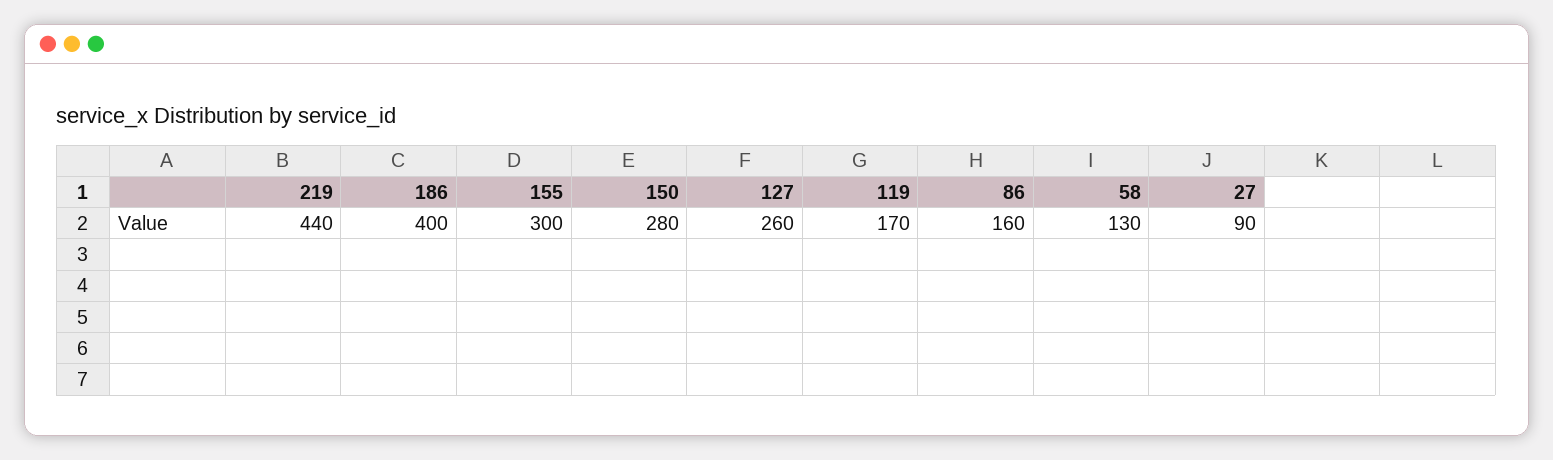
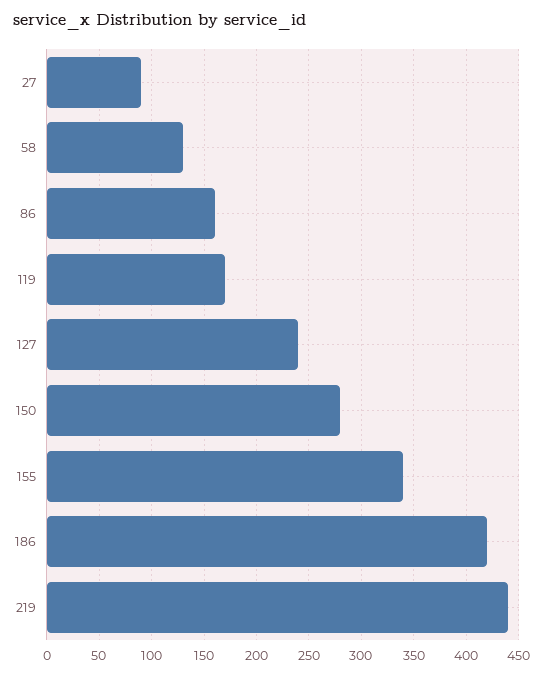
  {
    "219": 440,
-   "186": 400,
+   "186": 420,
-   "155": 300,
+   "155": 340,
    "150": 280,
-   "127": 260,
+   "127": 240,
    "119": 170,
    "86": 160,
    "58": 130,
    "27": 90
  }

